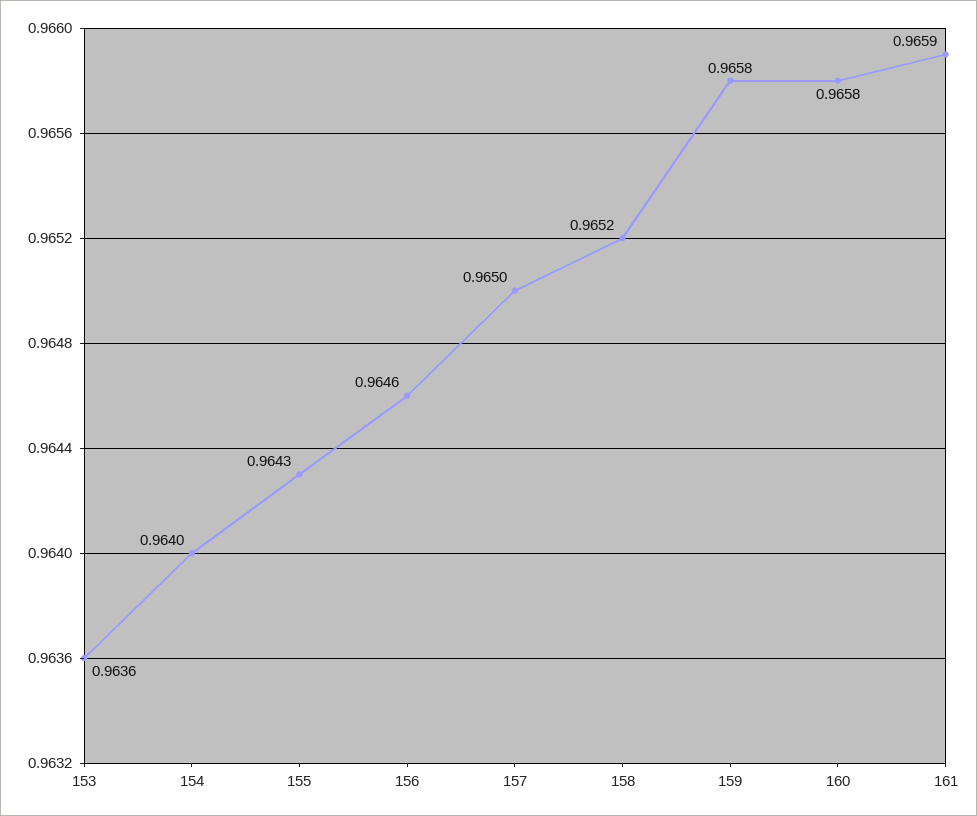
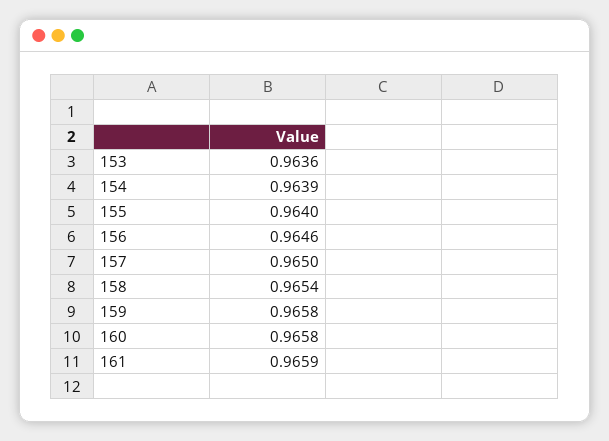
  {
    "153": 0.9636,
-   "154": 0.964,
+   "154": 0.9639,
-   "155": 0.9643,
+   "155": 0.964,
    "156": 0.9646,
    "157": 0.965,
-   "158": 0.9652,
+   "158": 0.9654,
    "159": 0.9658,
    "160": 0.9658,
    "161": 0.9659
  }

